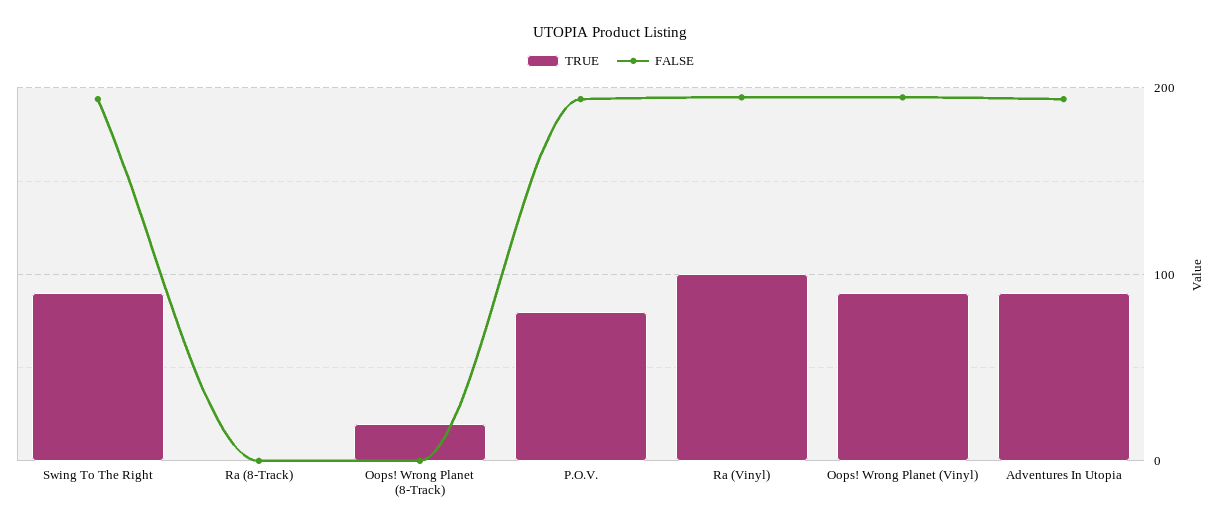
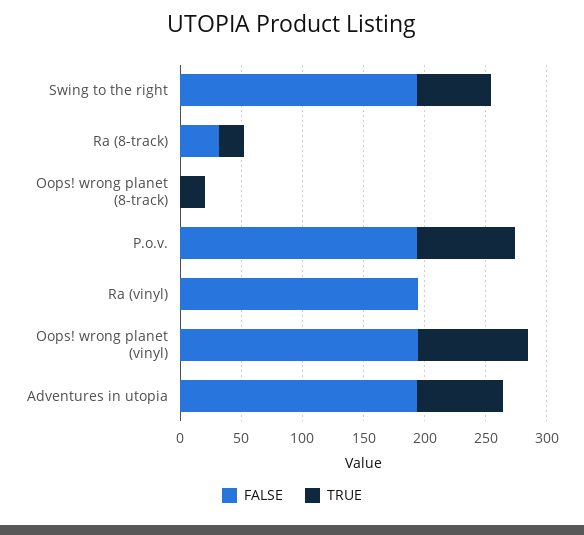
  {
    "TRUE": {
-     "Swing To The Right": 90,
+     "Swing To The Right": 60,
-     "Ra (8-Track)": 0,
+     "Ra (8-Track)": 20,
      "Oops! Wrong Planet (8-Track)": 20,
      "P.O.V.": 80,
-     "Ra (Vinyl)": 100,
+     "Ra (Vinyl)": 0,
      "Oops! Wrong Planet (Vinyl)": 90,
-     "Adventures In Utopia": 90
+     "Adventures In Utopia": 70
    },
    "FALSE": {
      "Swing To The Right": 190,
-     "Ra (8-Track)": 0,
+     "Ra (8-Track)": 30,
      "Oops! Wrong Planet (8-Track)": 0,
      "P.O.V.": 190,
      "Ra (Vinyl)": 200,
      "Oops! Wrong Planet (Vinyl)": 200,
      "Adventures In Utopia": 190
    }
  }

